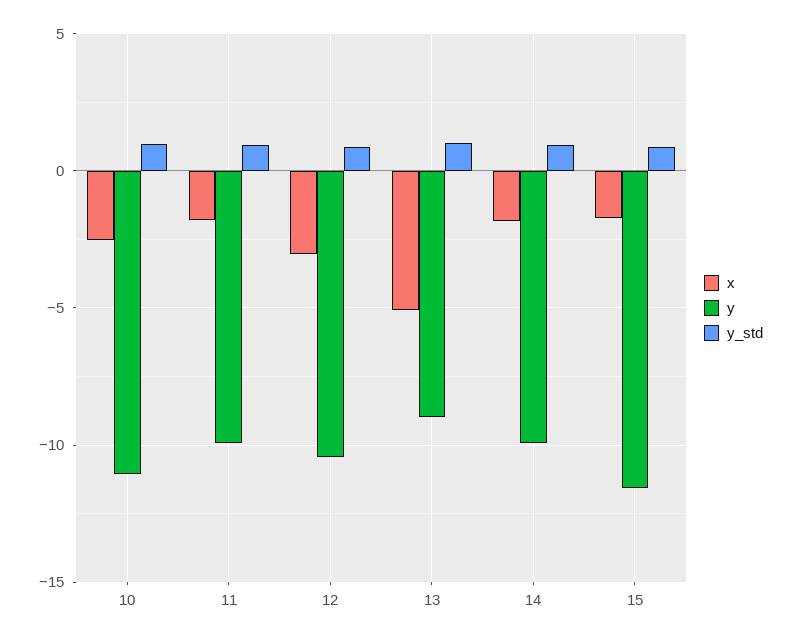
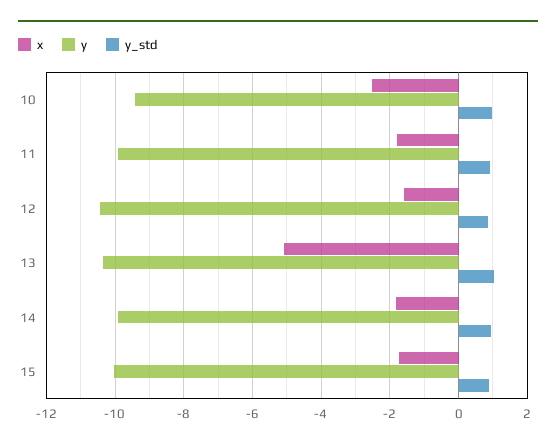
  {
    "x": {
      "10": -2.6,
      "11": -1.8,
-     "12": -3,
+     "12": -1.6,
      "13": -5,
      "14": -1.8,
      "15": -1.8
    },
    "y": {
-     "10": -11,
+     "10": -9.4,
      "11": -10,
      "12": -10.4,
-     "13": -9,
+     "13": -10.4,
      "14": -10,
-     "15": -11.5
+     "15": -10
    },
    "y_std": {
      "10": 1,
      "11": 1,
      "12": 0.8,
      "13": 1,
      "14": 1,
      "15": 0.8
    }
  }

